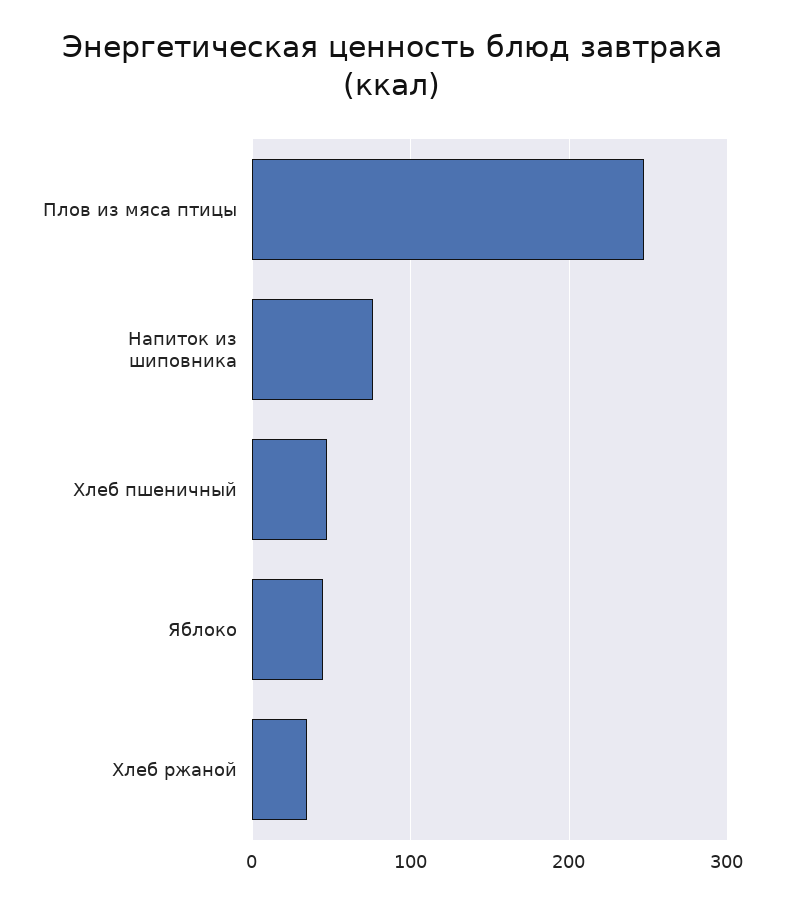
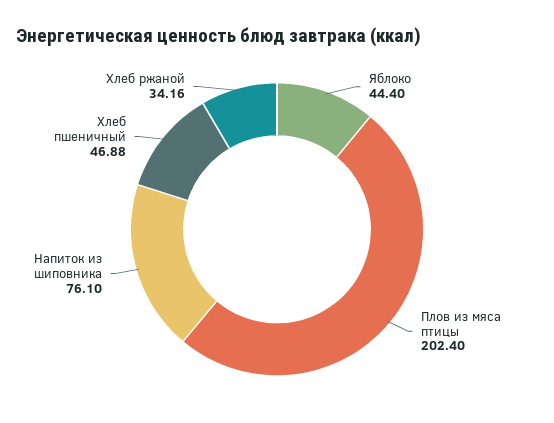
  {
-   "Плов из мяса птицы": 250,
+   "Плов из мяса птицы": 202.4,
    "Напиток из шиповника": 76.1,
    "Хлеб пшеничный": 46.88,
    "Яблоко": 44.4,
    "Хлеб ржаной": 34.16
  }

